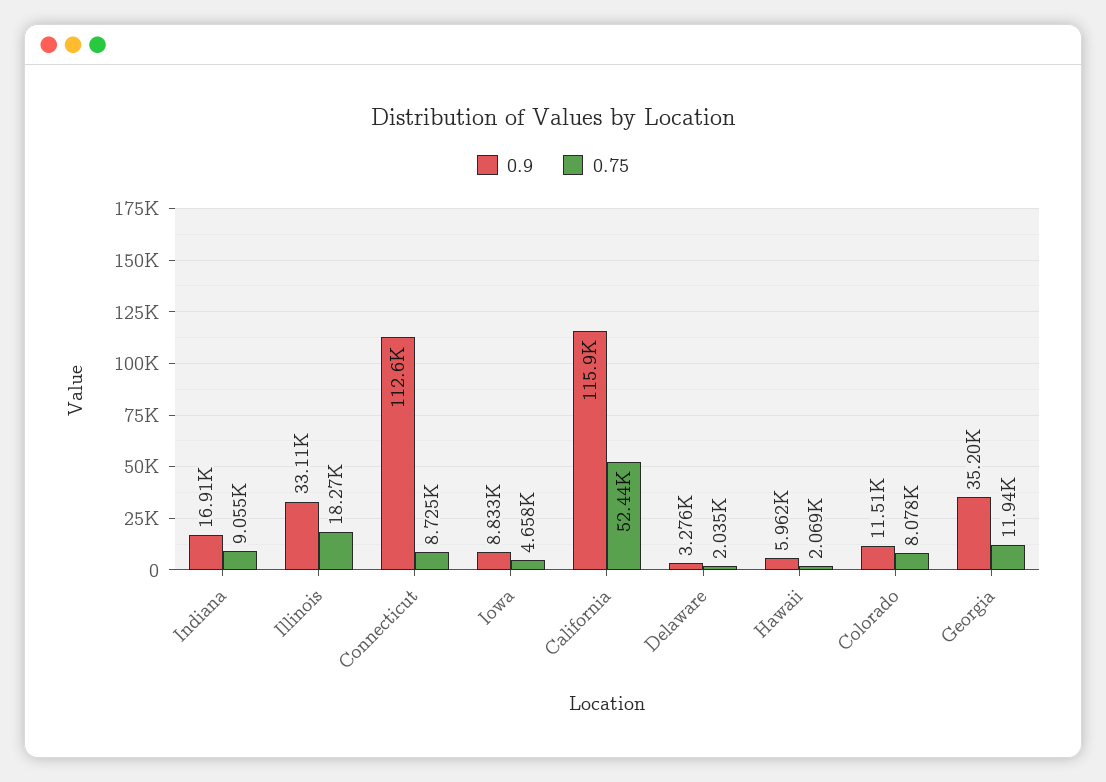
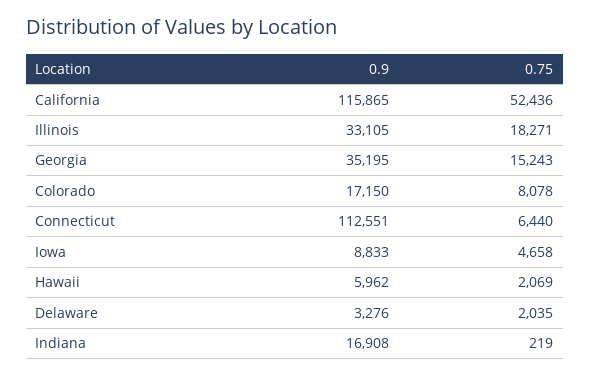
  {
    "0.9": {
      "Indiana": 16908,
      "Illinois": 33105,
      "Connecticut": 112551,
      "Iowa": 8833,
      "California": 115865,
      "Delaware": 3276,
      "Hawaii": 5962,
-     "Colorado": 11510,
+     "Colorado": 17150,
      "Georgia": 35195
    },
    "0.75": {
-     "Indiana": 9055,
+     "Indiana": 219,
      "Illinois": 18271,
-     "Connecticut": 8725,
+     "Connecticut": 6440,
      "Iowa": 4658,
      "California": 52436,
      "Delaware": 2035,
      "Hawaii": 2069,
      "Colorado": 8078,
-     "Georgia": 11940
+     "Georgia": 15243
    }
  }

